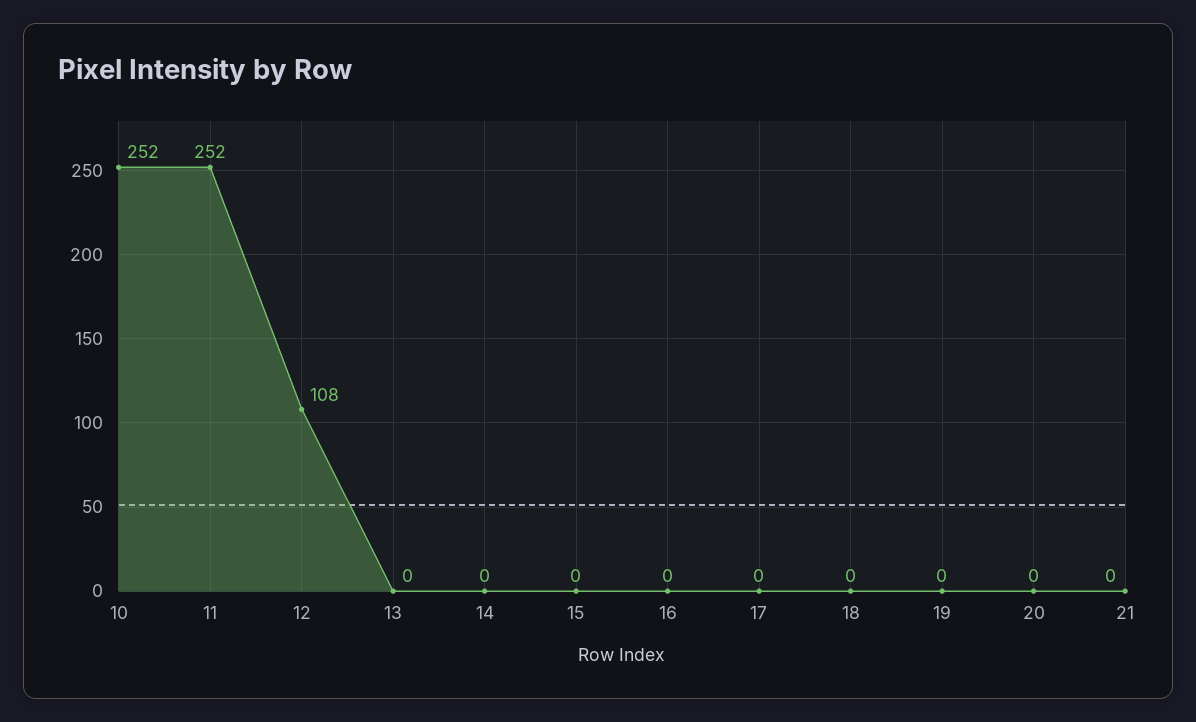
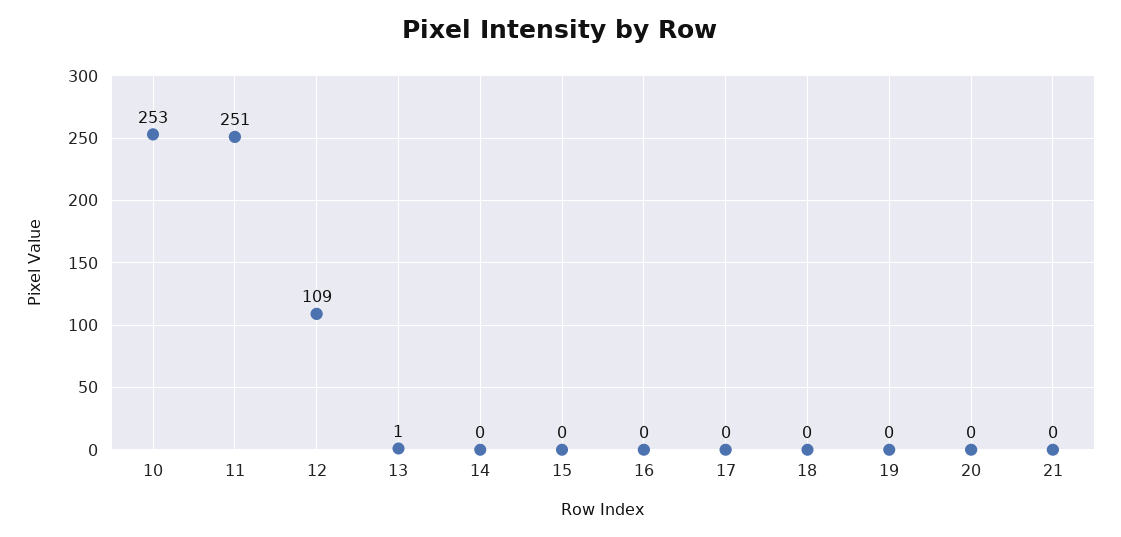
  {
-   "10": 252,
+   "10": 253,
-   "11": 252,
+   "11": 251,
-   "12": 108,
+   "12": 109,
-   "13": 0,
+   "13": 1,
    "14": 0,
    "15": 0,
    "16": 0,
    "17": 0,
    "18": 0,
    "19": 0,
    "20": 0,
    "21": 0
  }

